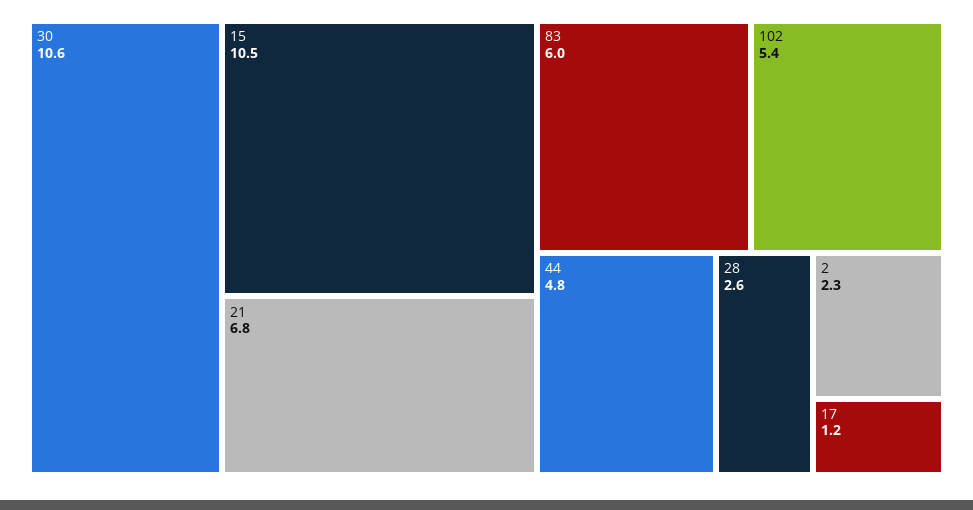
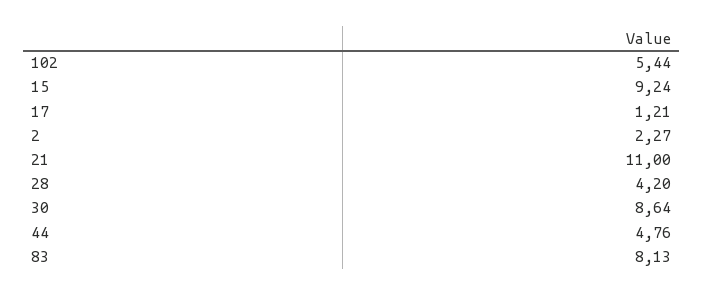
  {
-   "30": 10.6,
+   "30": 8.64,
-   "15": 10.5,
+   "15": 9.24,
-   "21": 6.8,
+   "21": 11,
-   "83": 6,
+   "83": 8.13,
    "102": 5.44,
    "44": 4.76,
-   "28": 2.6,
+   "28": 4.2,
    "2": 2.27,
    "17": 1.21
  }

